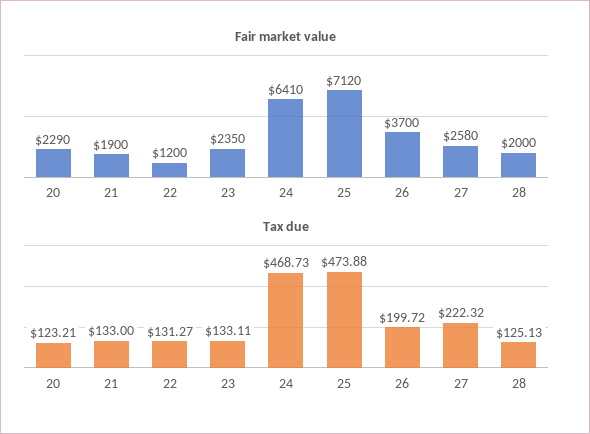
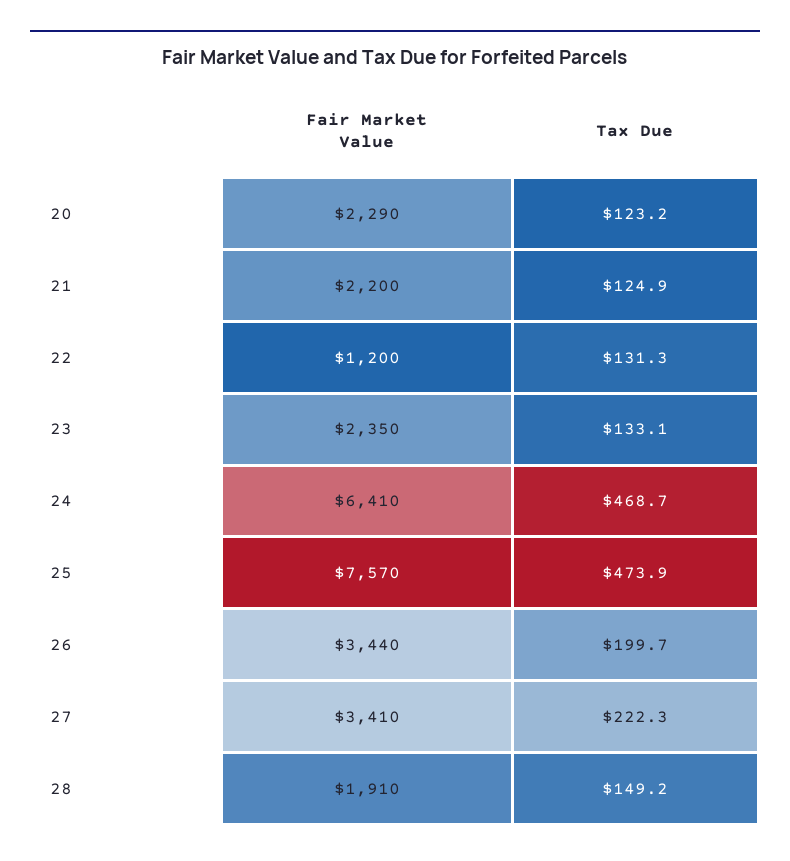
  {
    "Fair market value": {
      "20": 2290,
-     "21": 1900,
+     "21": 2200,
      "22": 1200,
      "23": 2350,
      "24": 6410,
-     "25": 7120,
+     "25": 7570,
-     "26": 3700,
+     "26": 3440,
-     "27": 2580,
+     "27": 3410,
-     "28": 2000
+     "28": 1910
    },
    "Tax due": {
      "20": 123.21,
-     "21": 133,
+     "21": 124.9,
      "22": 131.27,
      "23": 133.11,
      "24": 468.73,
      "25": 473.88,
      "26": 199.72,
      "27": 222.32,
-     "28": 125.13
+     "28": 149.2
    }
  }

